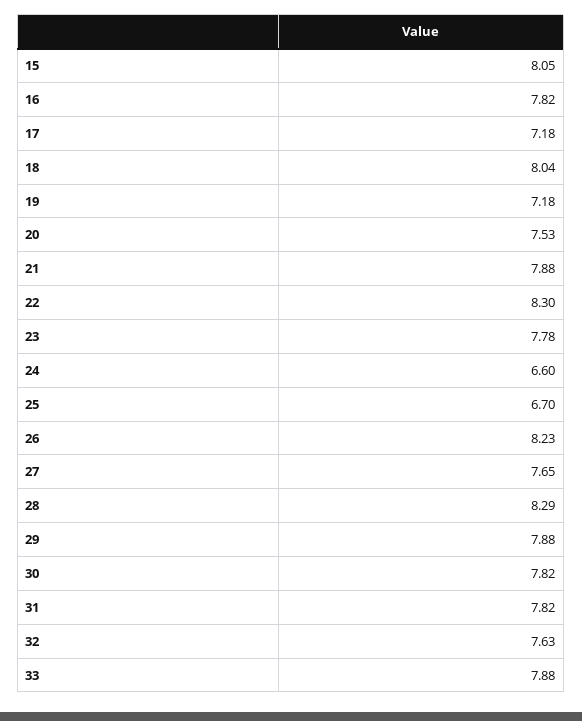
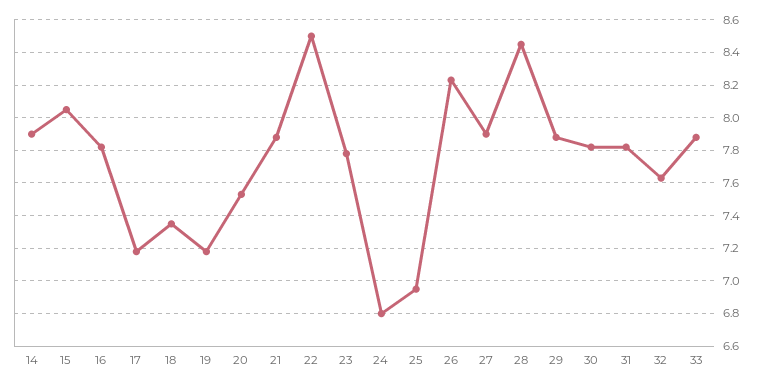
  {
    "15": 8.05,
    "16": 7.82,
    "17": 7.18,
-   "18": 8.04,
+   "18": 7.35,
    "19": 7.18,
    "20": 7.53,
    "21": 7.88,
-   "22": 8.3,
+   "22": 8.5,
    "23": 7.78,
-   "24": 6.6,
+   "24": 6.8,
-   "25": 6.7,
+   "25": 6.95,
    "26": 8.23,
-   "27": 7.65,
+   "27": 7.9,
-   "28": 8.29,
+   "28": 8.45,
    "29": 7.88,
    "30": 7.82,
    "31": 7.82,
    "32": 7.63,
-   "33": 7.88
+   "33": 7.88,
+   "14": 7.9
  }

